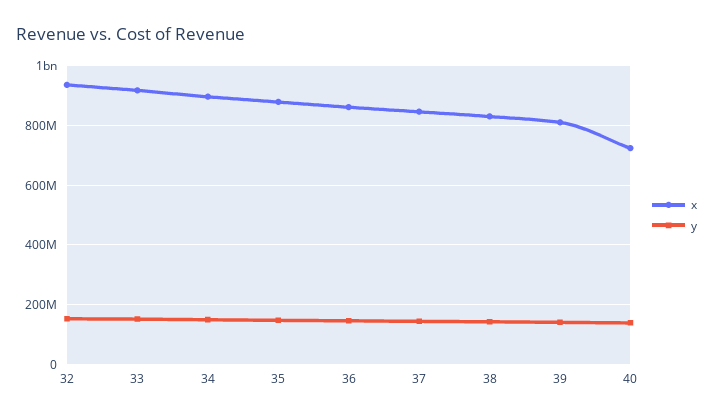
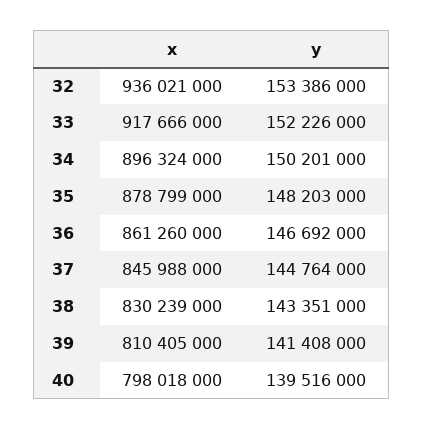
  {
    "x": {
      "32": 936021000,
      "33": 917666000,
      "34": 896324000,
      "35": 878799000,
      "36": 861260000,
      "37": 845988000,
      "38": 830239000,
      "39": 810405000,
-     "40": 725000000
+     "40": 798018000
    },
    "y": {
      "32": 153386000,
      "33": 152226000,
      "34": 150201000,
      "35": 148203000,
      "36": 146692000,
      "37": 144764000,
      "38": 143351000,
      "39": 141408000,
      "40": 139516000
    }
  }

